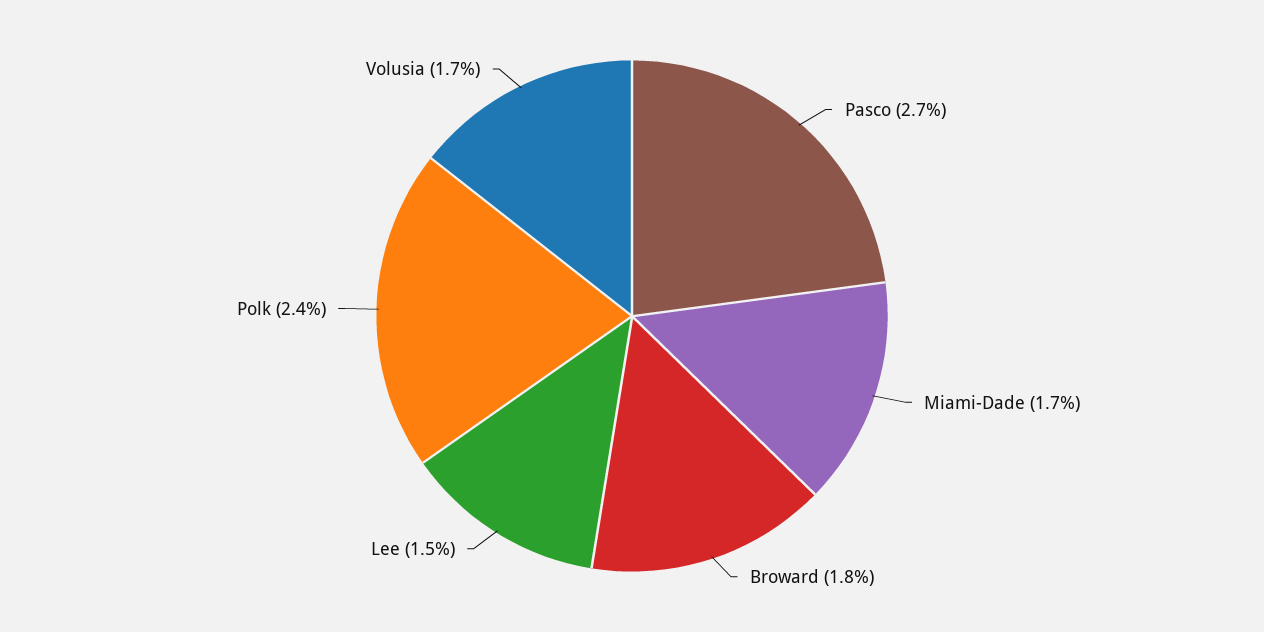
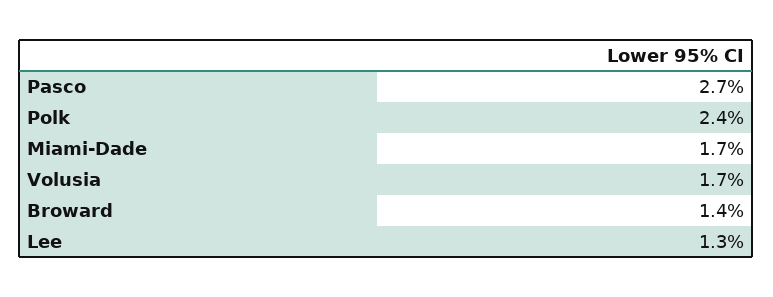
  {
    "Pasco": 2.7,
    "Miami-Dade": 1.7,
-   "Broward": 1.8,
+   "Broward": 1.4,
-   "Lee": 1.5,
+   "Lee": 1.3,
    "Polk": 2.4,
    "Volusia": 1.7
  }

